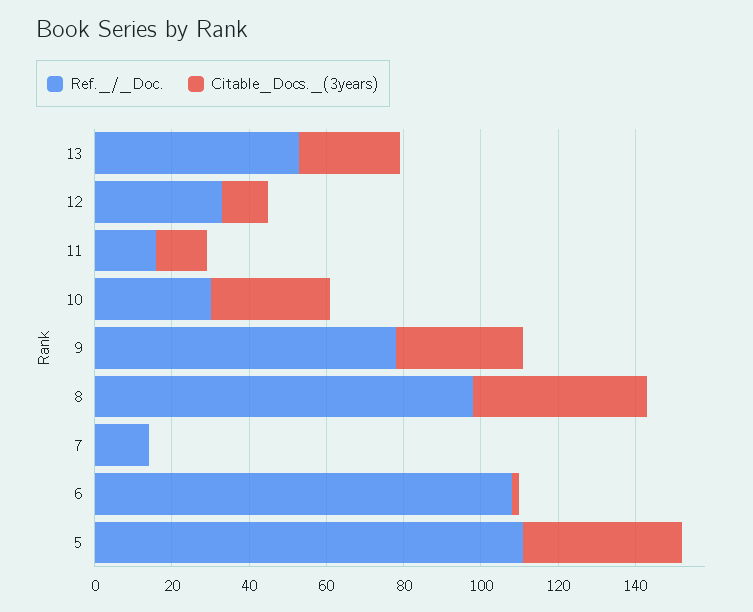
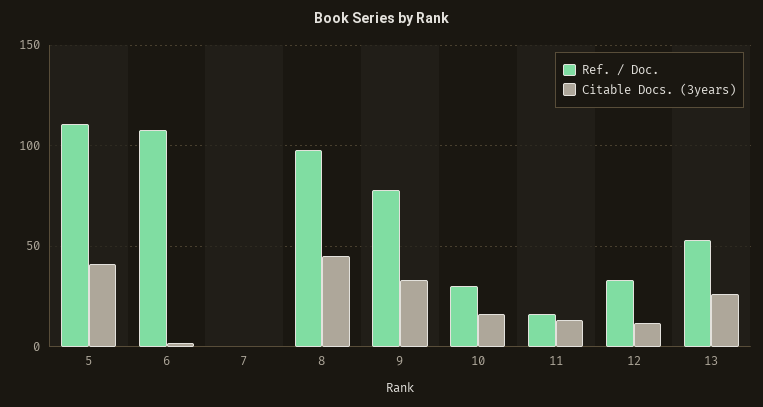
  {
    "Ref._/_Doc.": {
      "13": 55,
      "12": 35,
      "11": 15,
      "10": 30,
      "9": 80,
      "8": 100,
-     "7": 15,
+     "7": 0,
      "6": 110,
      "5": 110
    },
    "Citable_Docs._(3years)": {
      "13": 25,
      "12": 10,
      "11": 15,
-     "10": 30,
+     "10": 15,
      "9": 35,
      "8": 45,
      "7": 0,
      "6": 0,
      "5": 40
    }
  }

